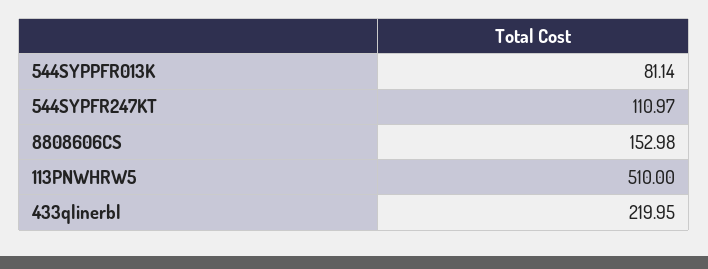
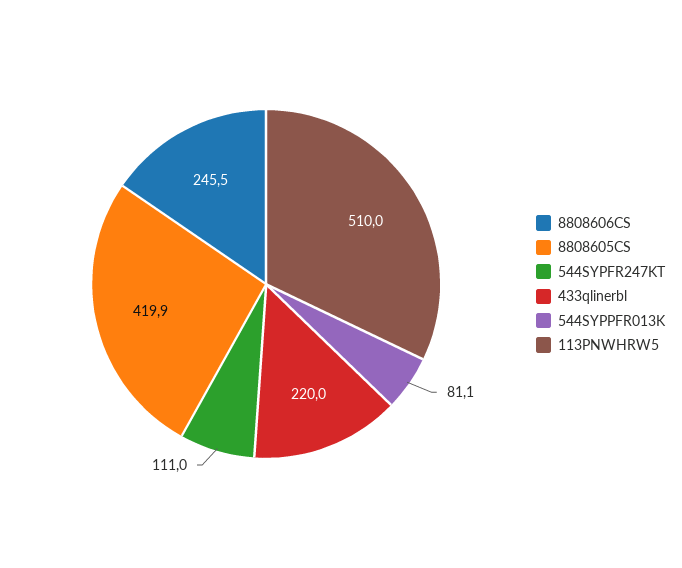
  {
    "544SYPPFR013K": 81.14,
    "544SYPFR247KT": 110.97,
-   "8808606CS": 152.98,
+   "8808606CS": 245.5,
    "113PNWHRW5": 510,
-   "433qlinerbl": 219.95
+   "433qlinerbl": 219.95,
+   "8808605CS": 419.9
  }

